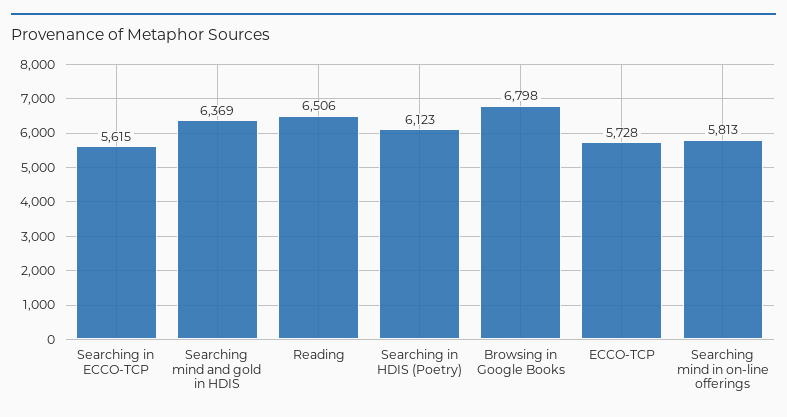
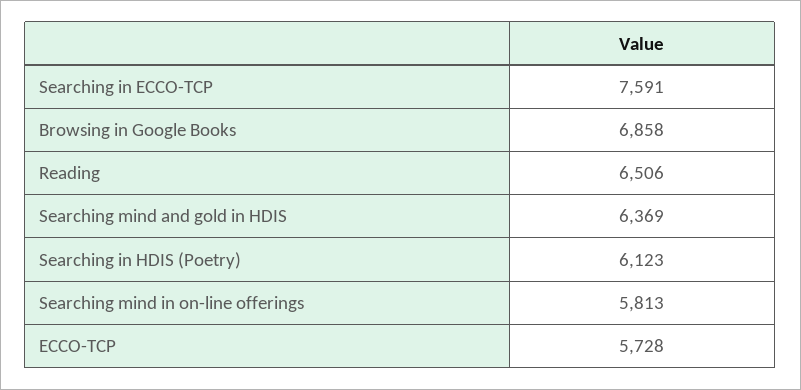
  {
-   "Searching in ECCO-TCP": 5615,
+   "Searching in ECCO-TCP": 7591,
    "Searching mind and gold in HDIS": 6369,
    "Reading": 6506,
    "Searching in HDIS (Poetry)": 6123,
-   "Browsing in Google Books": 6798,
+   "Browsing in Google Books": 6858,
    "ECCO-TCP": 5728,
    "Searching mind in on-line offerings": 5813
  }

